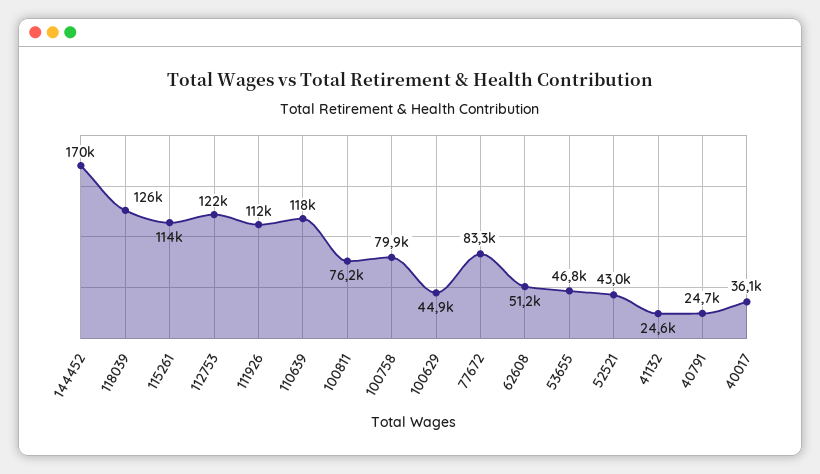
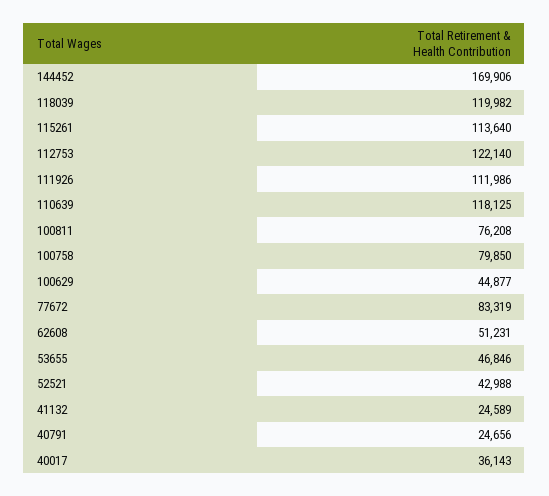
  {
    "144452": 169906,
-   "118039": 126000,
+   "118039": 119982,
    "115261": 113640,
    "112753": 122140,
    "111926": 111986,
    "110639": 118125,
    "100811": 76208,
    "100758": 79850,
    "100629": 44877,
    "77672": 83319,
    "62608": 51231,
    "53655": 46846,
    "52521": 42988,
    "41132": 24589,
    "40791": 24656,
    "40017": 36143
  }

